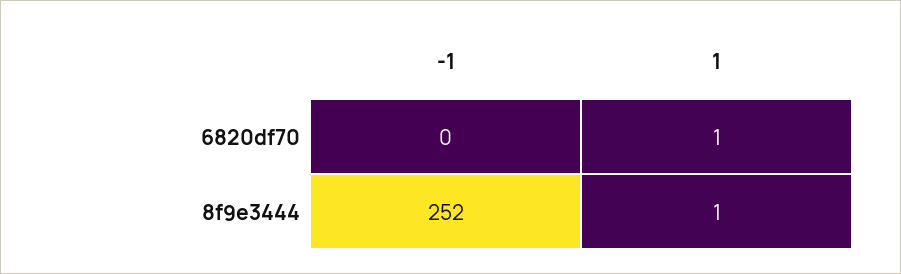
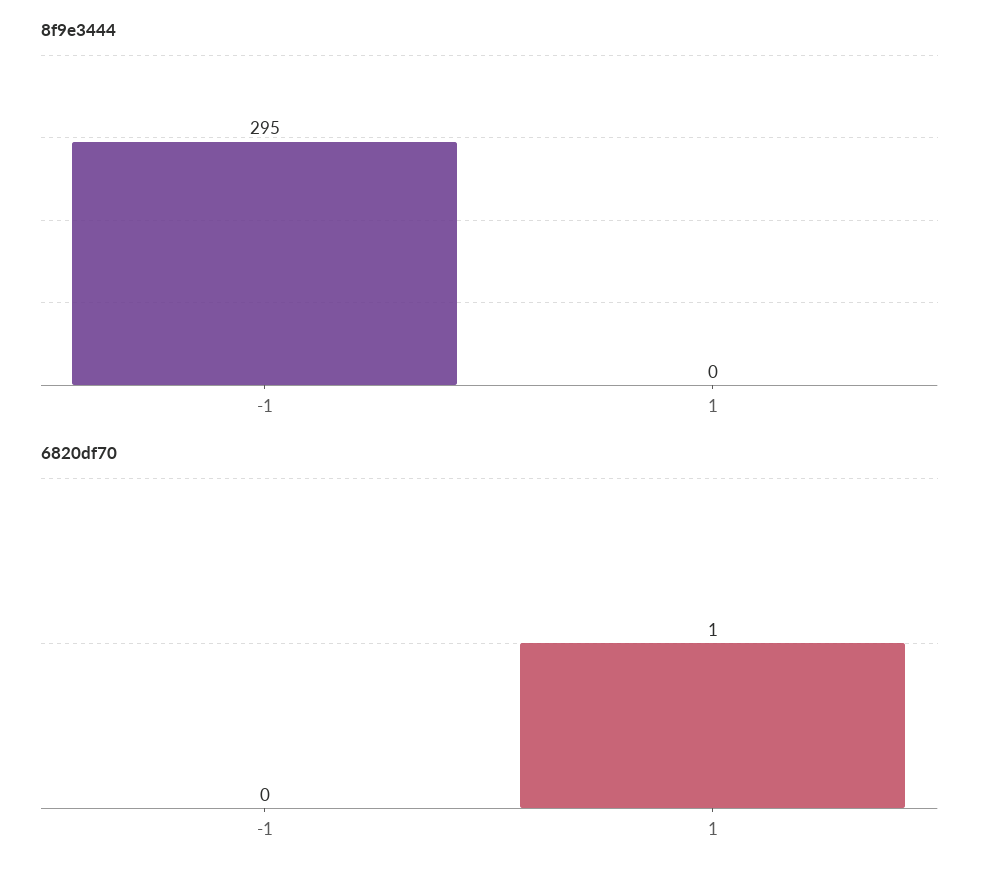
  {
    "6820df70": {
      "-1": 0,
      "1": 1
    },
    "8f9e3444": {
-     "-1": 252,
+     "-1": 295,
-     "1": 1
+     "1": 0
    }
  }

